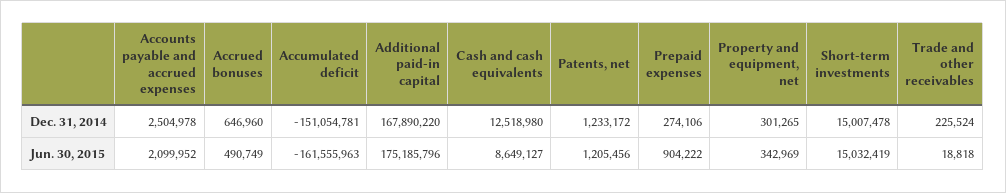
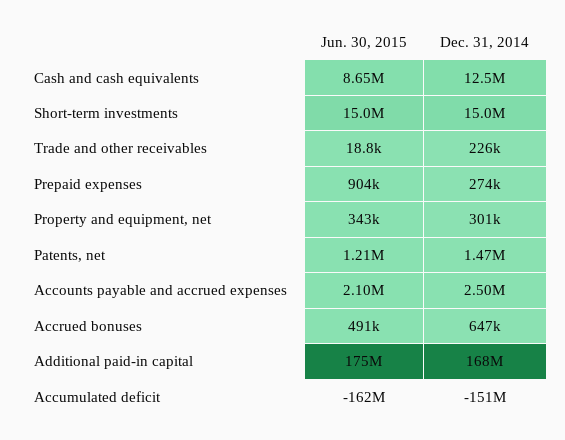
  {
    "Accounts payable and accrued expenses": {
      "Dec. 31, 2014": 2504978,
      "Jun. 30, 2015": 2099952
    },
    "Accrued bonuses": {
      "Dec. 31, 2014": 646960,
      "Jun. 30, 2015": 490749
    },
    "Accumulated deficit": {
      "Dec. 31, 2014": -151054781,
      "Jun. 30, 2015": -161555963
    },
    "Additional paid-in capital": {
      "Dec. 31, 2014": 167890220,
      "Jun. 30, 2015": 175185796
    },
    "Cash and cash equivalents": {
      "Dec. 31, 2014": 12518980,
      "Jun. 30, 2015": 8649127
    },
    "Patents, net": {
-     "Dec. 31, 2014": 1233172,
+     "Dec. 31, 2014": 1470000,
      "Jun. 30, 2015": 1205456
    },
    "Prepaid expenses": {
      "Dec. 31, 2014": 274106,
      "Jun. 30, 2015": 904222
    },
    "Property and equipment, net": {
      "Dec. 31, 2014": 301265,
      "Jun. 30, 2015": 342969
    },
    "Short-term investments": {
      "Dec. 31, 2014": 15007478,
      "Jun. 30, 2015": 15032419
    },
    "Trade and other receivables": {
      "Dec. 31, 2014": 225524,
      "Jun. 30, 2015": 18818
    }
  }

